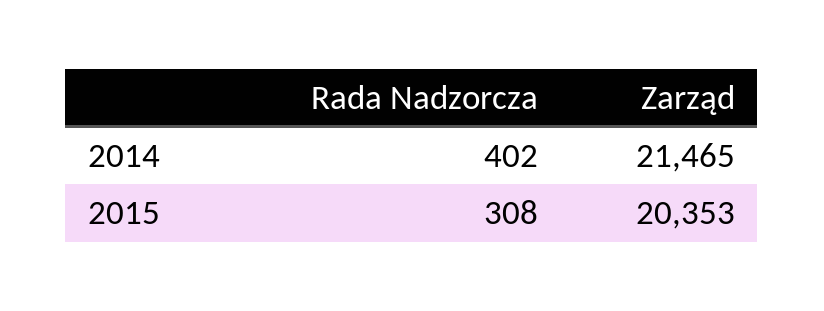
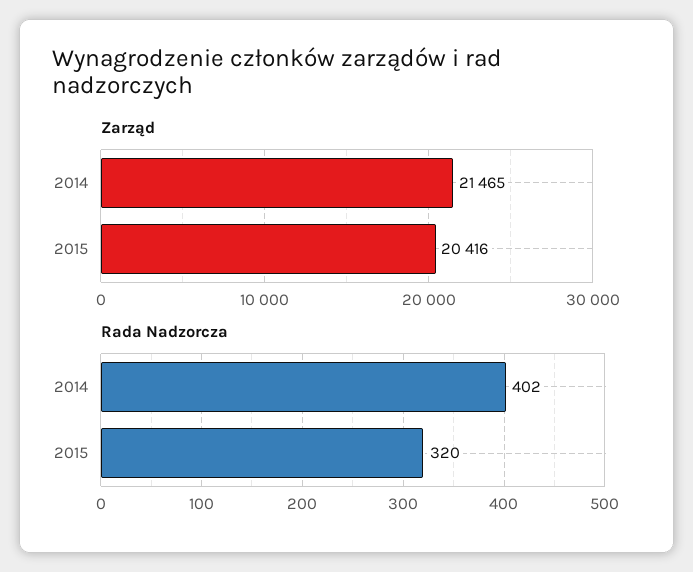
  {
    "Rada Nadzorcza": {
      "2014": 402,
-     "2015": 308
+     "2015": 320
    },
    "Zarząd": {
      "2014": 21465,
-     "2015": 20353
+     "2015": 20416
    }
  }

